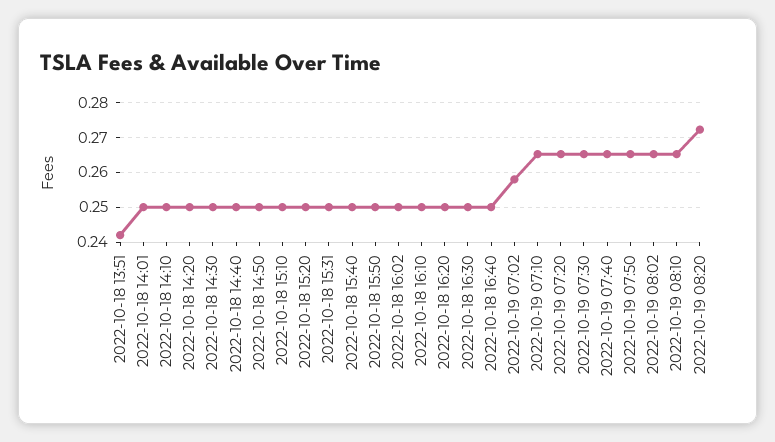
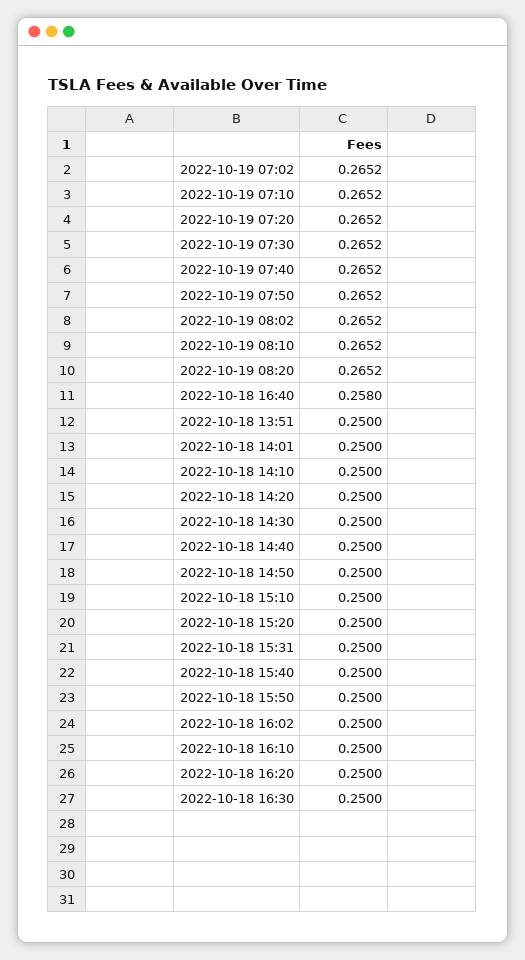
  {
-   "2022-10-18 13:51": 0.242,
+   "2022-10-18 13:51": 0.25,
    "2022-10-18 14:01": 0.25,
    "2022-10-18 14:10": 0.25,
    "2022-10-18 14:20": 0.25,
    "2022-10-18 14:30": 0.25,
    "2022-10-18 14:40": 0.25,
    "2022-10-18 14:50": 0.25,
    "2022-10-18 15:10": 0.25,
    "2022-10-18 15:20": 0.25,
    "2022-10-18 15:31": 0.25,
    "2022-10-18 15:40": 0.25,
    "2022-10-18 15:50": 0.25,
    "2022-10-18 16:02": 0.25,
    "2022-10-18 16:10": 0.25,
    "2022-10-18 16:20": 0.25,
    "2022-10-18 16:30": 0.25,
-   "2022-10-18 16:40": 0.25,
+   "2022-10-18 16:40": 0.258,
-   "2022-10-19 07:02": 0.258,
+   "2022-10-19 07:02": 0.2652,
    "2022-10-19 07:10": 0.2652,
    "2022-10-19 07:20": 0.2652,
    "2022-10-19 07:30": 0.2652,
    "2022-10-19 07:40": 0.2652,
    "2022-10-19 07:50": 0.2652,
    "2022-10-19 08:02": 0.2652,
    "2022-10-19 08:10": 0.2652,
-   "2022-10-19 08:20": 0.272
+   "2022-10-19 08:20": 0.2652
  }

